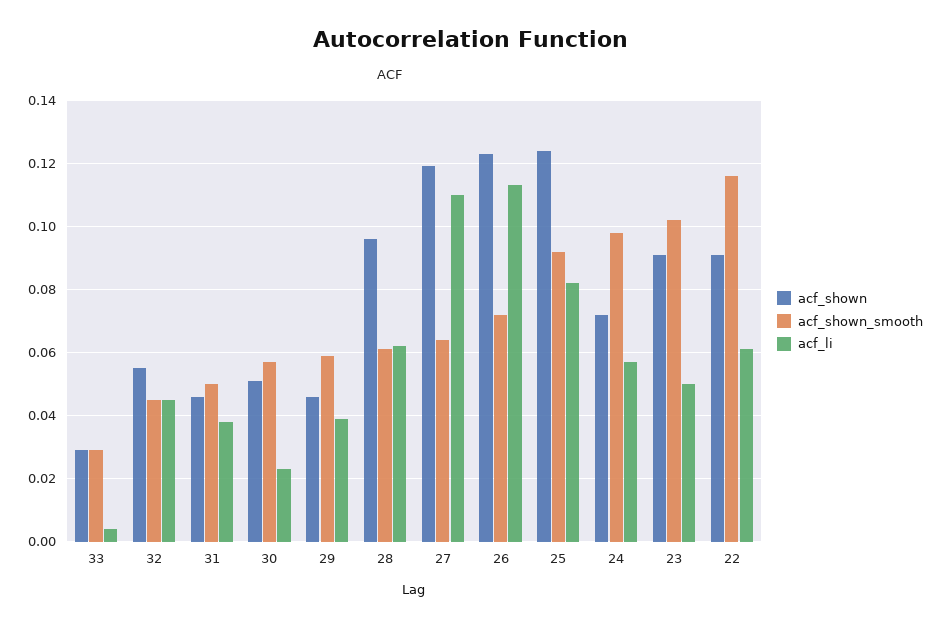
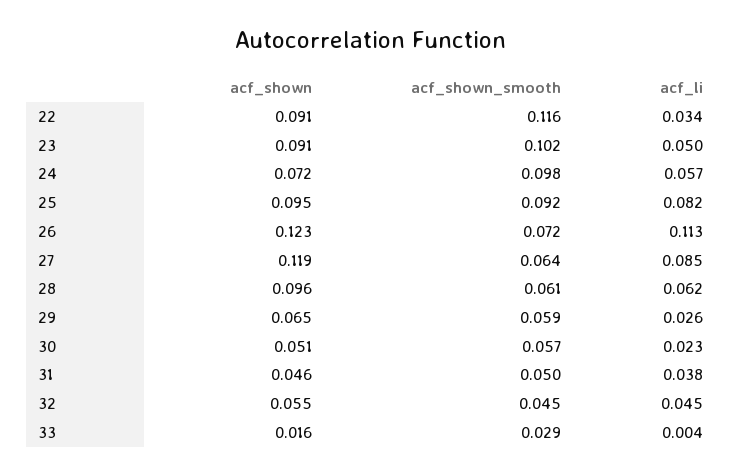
  {
    "acf_shown": {
-     "33": 0.03,
+     "33": 0.016,
      "32": 0.055,
      "31": 0.046,
      "30": 0.051,
-     "29": 0.045,
+     "29": 0.065,
      "28": 0.096,
      "27": 0.119,
      "26": 0.123,
-     "25": 0.125,
+     "25": 0.095,
      "24": 0.072,
      "23": 0.091,
      "22": 0.091
    },
    "acf_shown_smooth": {
      "33": 0.029,
      "32": 0.045,
      "31": 0.05,
      "30": 0.057,
      "29": 0.059,
      "28": 0.061,
      "27": 0.064,
      "26": 0.072,
      "25": 0.092,
      "24": 0.098,
      "23": 0.102,
      "22": 0.116
    },
    "acf_li": {
      "33": 0.004,
      "32": 0.045,
      "31": 0.038,
      "30": 0.023,
-     "29": 0.04,
+     "29": 0.026,
      "28": 0.062,
-     "27": 0.11,
+     "27": 0.085,
      "26": 0.113,
      "25": 0.082,
      "24": 0.057,
      "23": 0.05,
-     "22": 0.06
+     "22": 0.034
    }
  }

